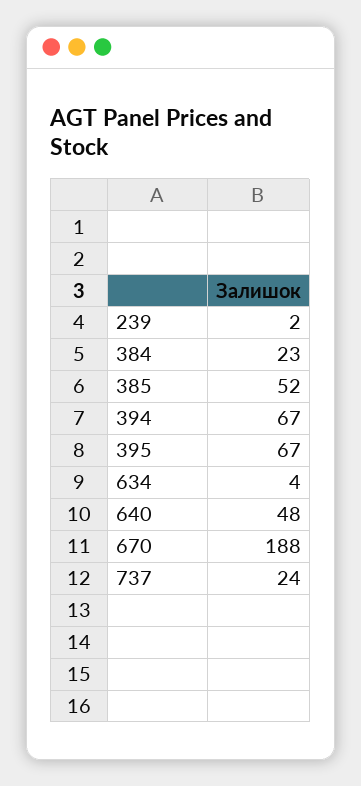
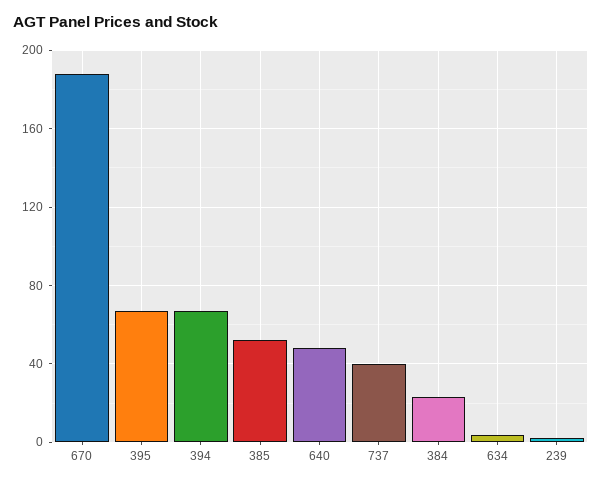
  {
    "239": 2,
    "384": 23,
    "385": 52,
    "394": 67,
    "395": 67,
    "634": 4,
    "640": 48,
    "670": 188,
-   "737": 24
+   "737": 40
  }

